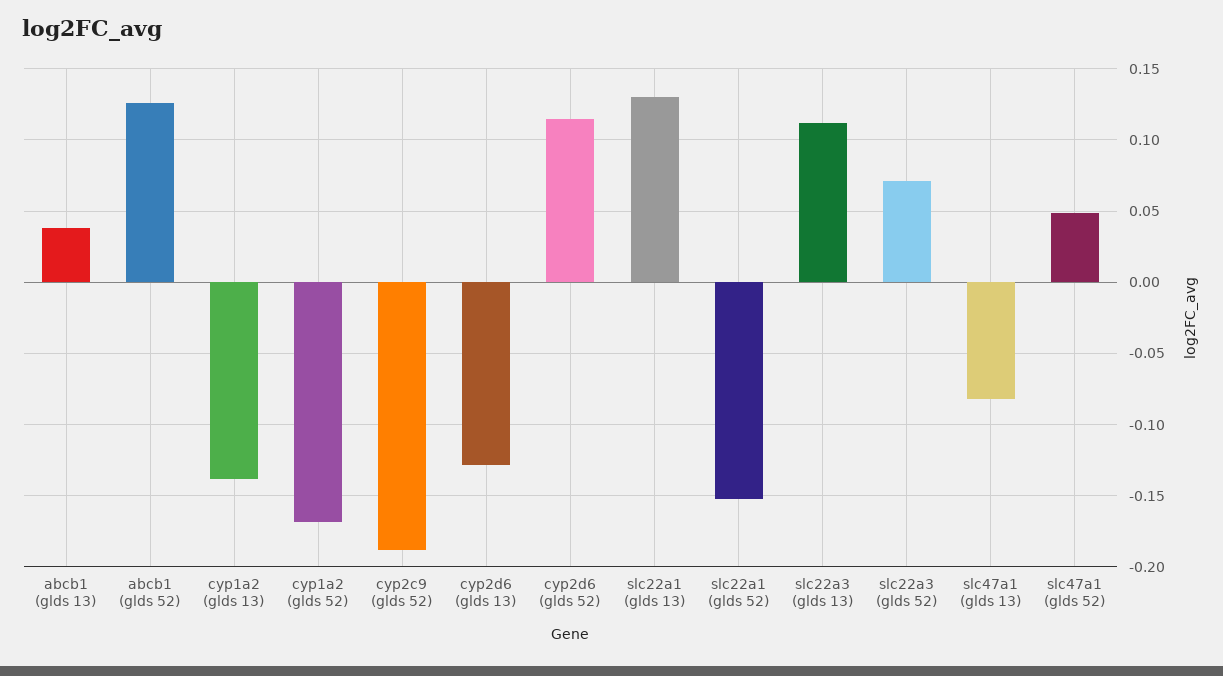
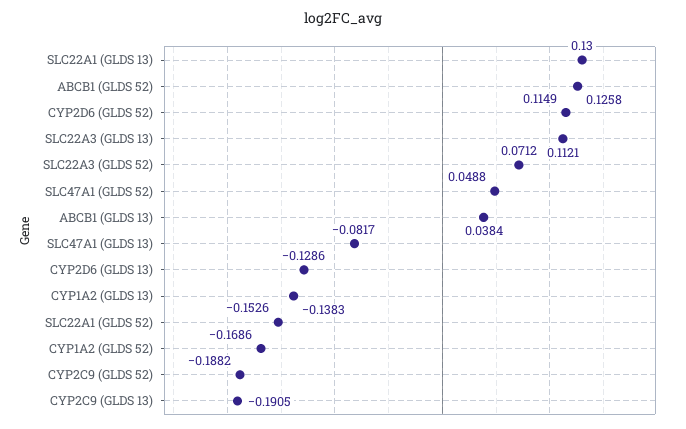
  {
    "abcb1 (glds 13)": 0.0384,
    "abcb1 (glds 52)": 0.1258,
    "cyp1a2 (glds 13)": -0.1383,
    "cyp1a2 (glds 52)": -0.1686,
    "cyp2c9 (glds 52)": -0.1882,
    "cyp2d6 (glds 13)": -0.1286,
    "cyp2d6 (glds 52)": 0.1149,
    "slc22a1 (glds 13)": 0.13,
    "slc22a1 (glds 52)": -0.1526,
    "slc22a3 (glds 13)": 0.1121,
    "slc22a3 (glds 52)": 0.0712,
    "slc47a1 (glds 13)": -0.0817,
-   "slc47a1 (glds 52)": 0.0488
+   "slc47a1 (glds 52)": 0.0488,
+   "CYP2C9 (GLDS 13)": -0.1905
  }

